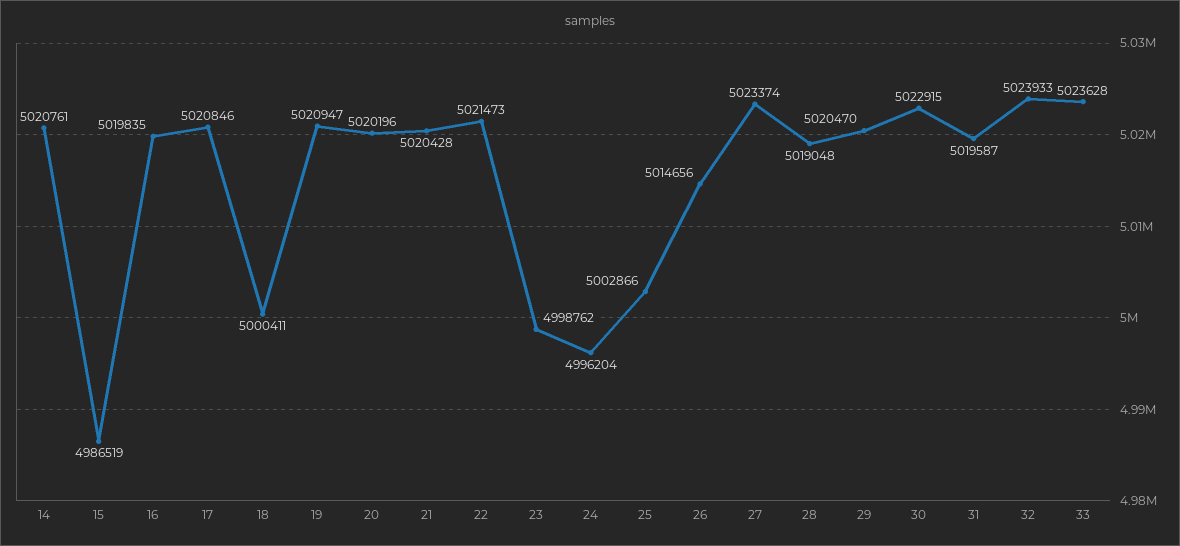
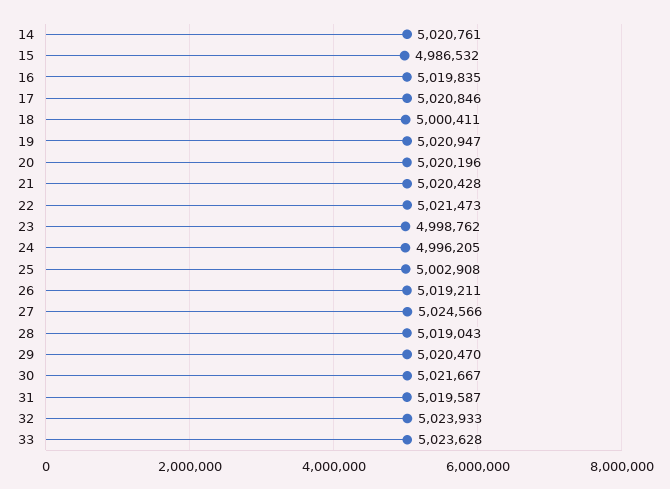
  {
    "14": 5020761,
-   "15": 4986519,
+   "15": 4986532,
    "16": 5019835,
    "17": 5020846,
    "18": 5000411,
    "19": 5020947,
    "20": 5020196,
    "21": 5020428,
    "22": 5021473,
    "23": 4998762,
-   "24": 4996204,
+   "24": 4996205,
-   "25": 5002866,
+   "25": 5002908,
-   "26": 5014656,
+   "26": 5019211,
-   "27": 5023374,
+   "27": 5024566,
-   "28": 5019048,
+   "28": 5019043,
    "29": 5020470,
-   "30": 5022915,
+   "30": 5021667,
    "31": 5019587,
    "32": 5023933,
    "33": 5023628
  }

